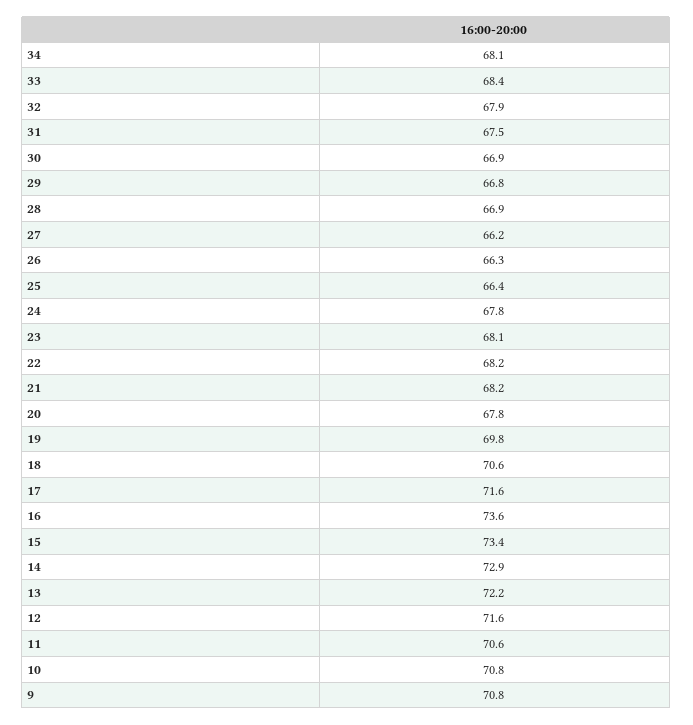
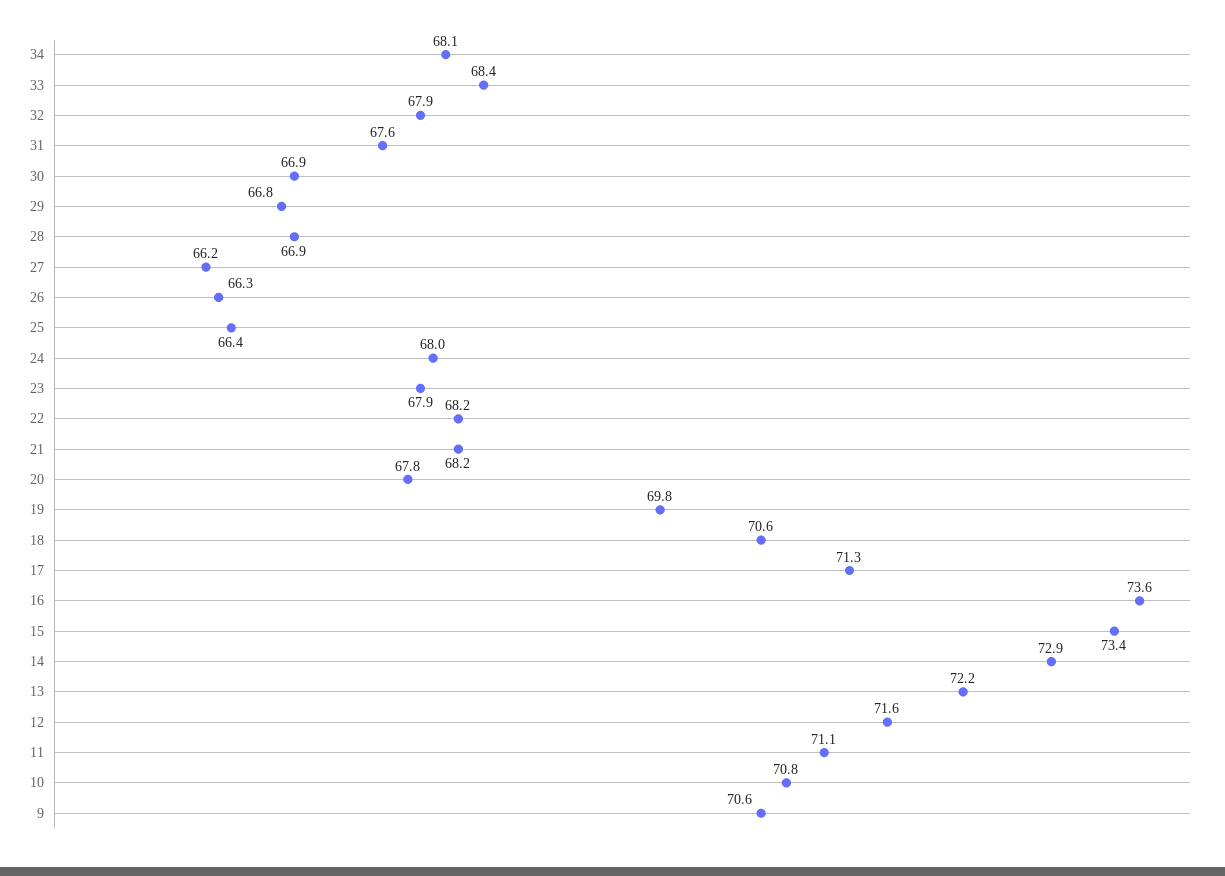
  {
    "34": 68.1,
    "33": 68.4,
    "32": 67.9,
-   "31": 67.5,
+   "31": 67.6,
    "30": 66.9,
    "29": 66.8,
    "28": 66.9,
    "27": 66.2,
    "26": 66.3,
    "25": 66.4,
-   "24": 67.8,
+   "24": 68,
-   "23": 68.1,
+   "23": 67.9,
    "22": 68.2,
    "21": 68.2,
    "20": 67.8,
    "19": 69.8,
    "18": 70.6,
-   "17": 71.6,
+   "17": 71.3,
    "16": 73.6,
    "15": 73.4,
    "14": 72.9,
    "13": 72.2,
    "12": 71.6,
-   "11": 70.6,
+   "11": 71.1,
    "10": 70.8,
-   "9": 70.8
+   "9": 70.6
  }

